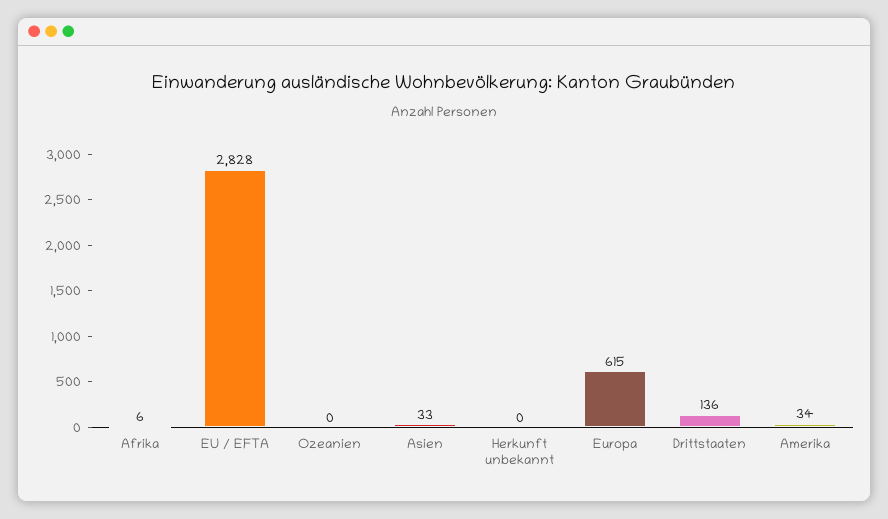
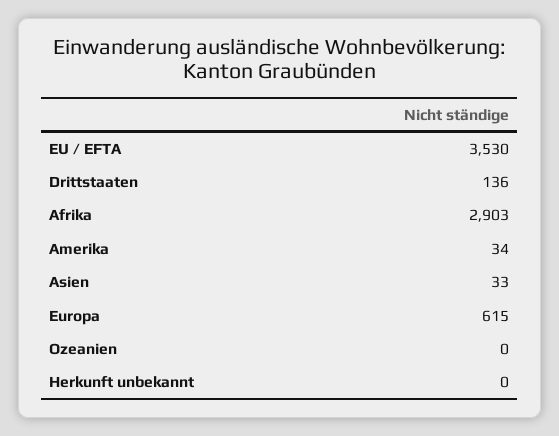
  {
-   "Afrika": 6,
+   "Afrika": 2903,
-   "EU / EFTA": 2828,
+   "EU / EFTA": 3530,
    "Ozeanien": 0,
    "Asien": 33,
    "Herkunft unbekannt": 0,
    "Europa": 615,
    "Drittstaaten": 136,
    "Amerika": 34
  }

